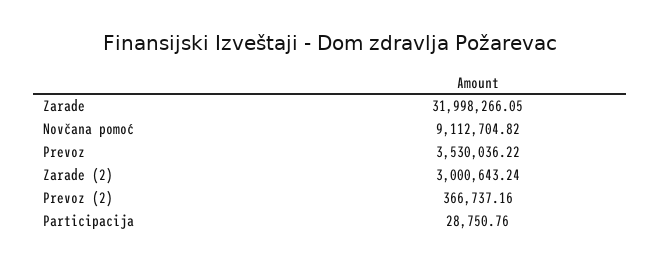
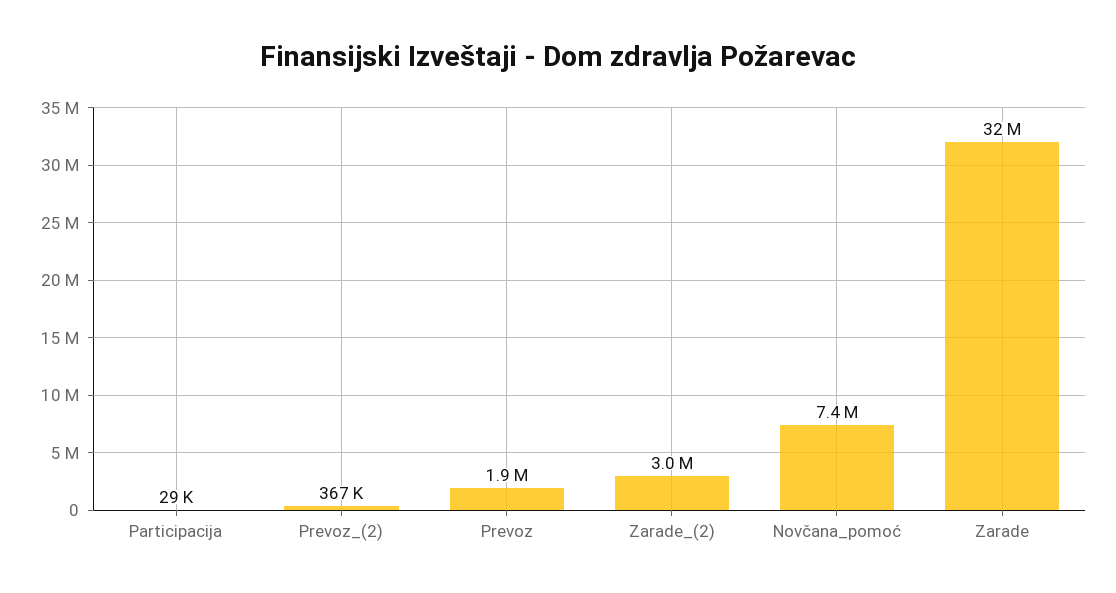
  {
    "Zarade": 31998266.05,
-   "Novčana pomoć": 9112704.82,
+   "Novčana pomoć": 7400000,
-   "Prevoz": 3530036.22,
+   "Prevoz": 1900000,
    "Zarade (2)": 3000643.24,
    "Prevoz (2)": 366737.16,
    "Participacija": 28750.76
  }

